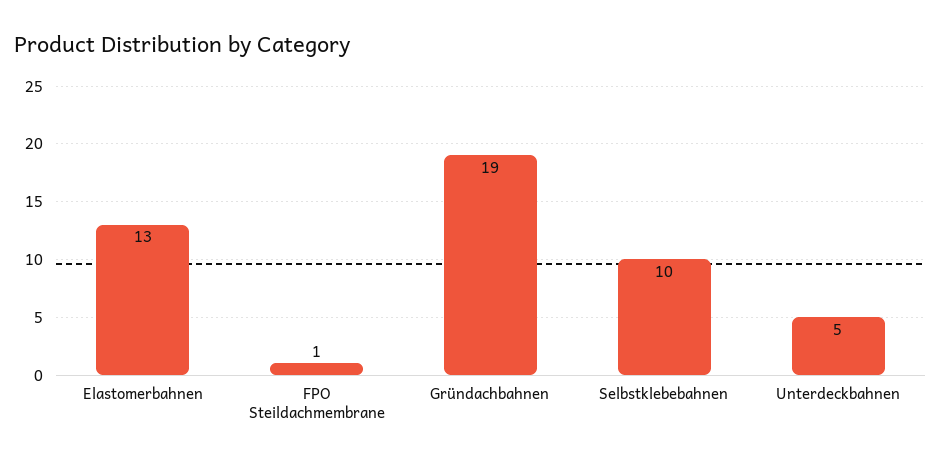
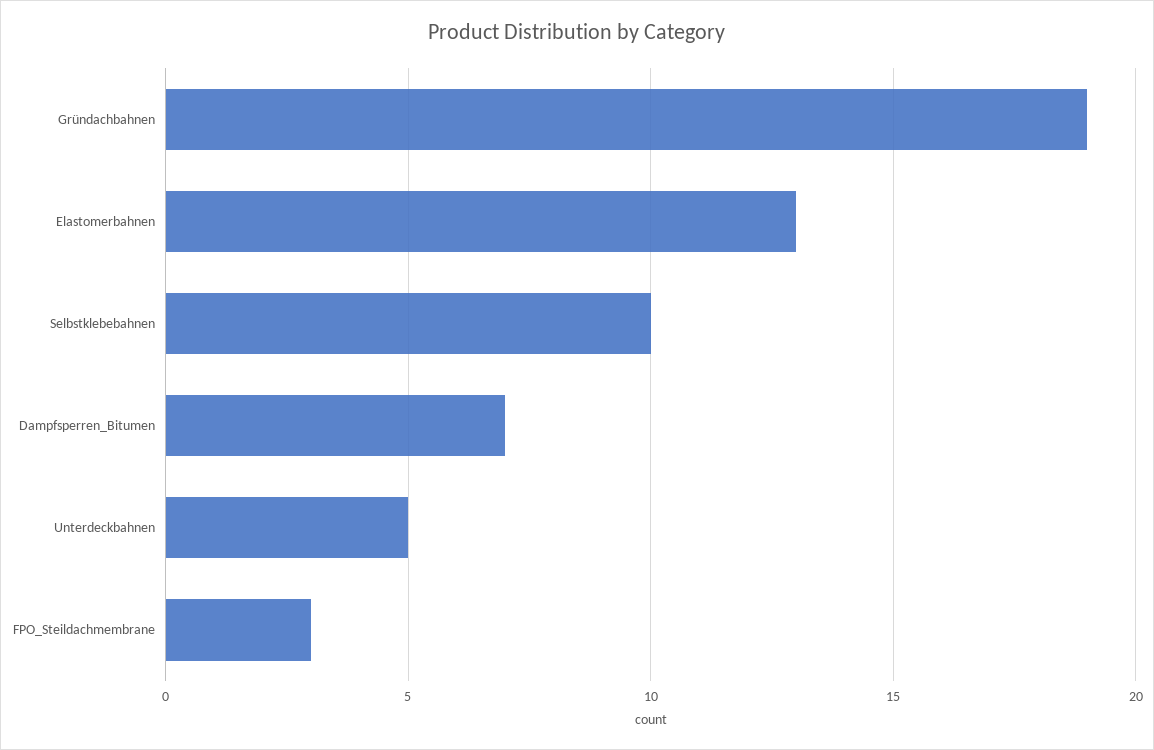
  {
    "Elastomerbahnen": 13,
-   "FPO Steildachmembrane": 1,
+   "FPO Steildachmembrane": 3,
    "Gründachbahnen": 19,
    "Selbstklebebahnen": 10,
-   "Unterdeckbahnen": 5
+   "Unterdeckbahnen": 5,
+   "Dampfsperren_Bitumen": 7
  }

